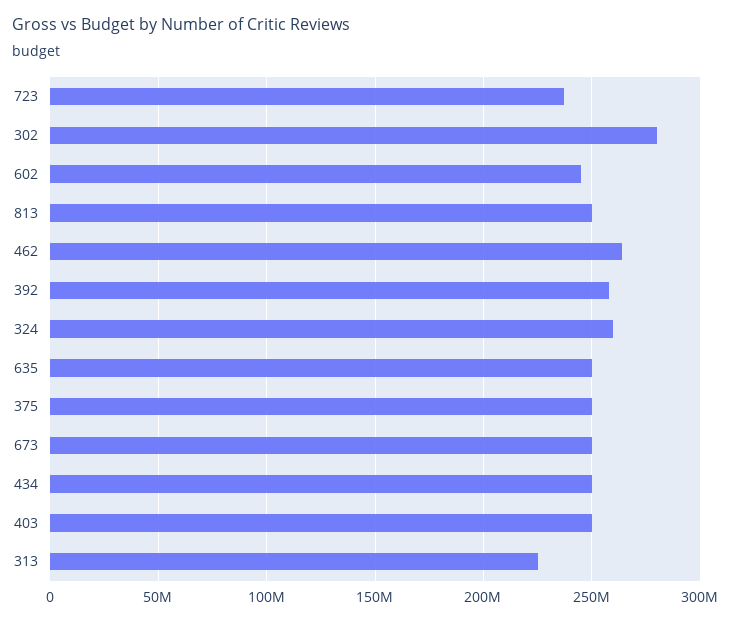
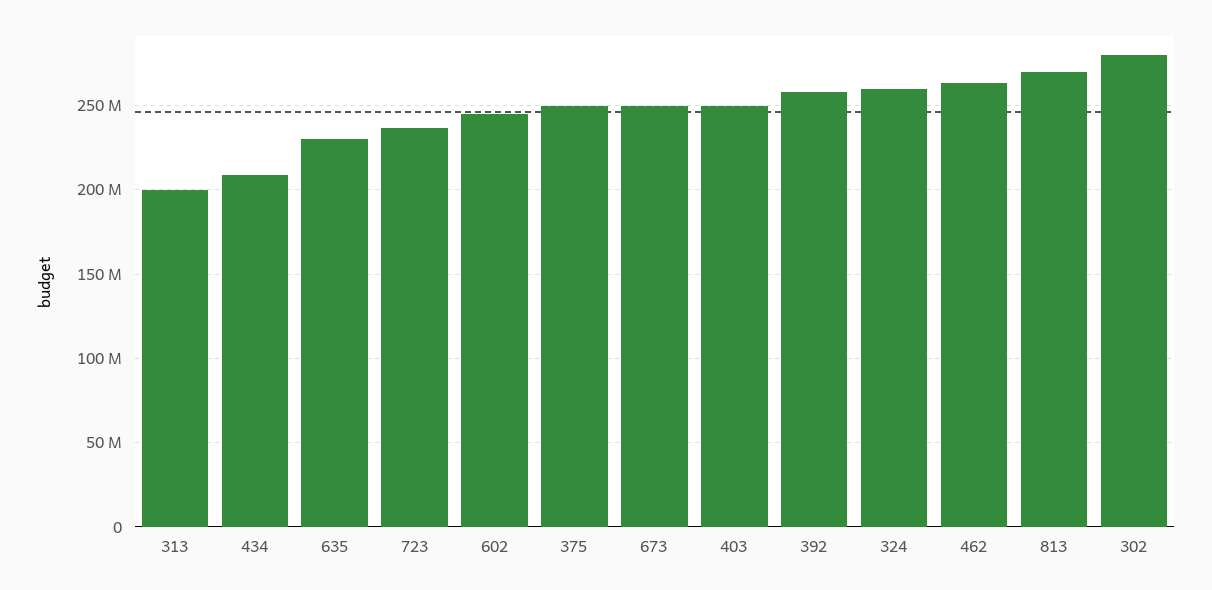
  {
    "723": 235000000,
    "302": 280000000,
    "602": 245000000,
-   "813": 250000000,
+   "813": 270000000,
    "462": 265000000,
    "392": 260000000,
    "324": 260000000,
-   "635": 250000000,
+   "635": 230000000,
    "375": 250000000,
    "673": 250000000,
-   "434": 250000000,
+   "434": 210000000,
    "403": 250000000,
-   "313": 225000000
+   "313": 200000000
  }

